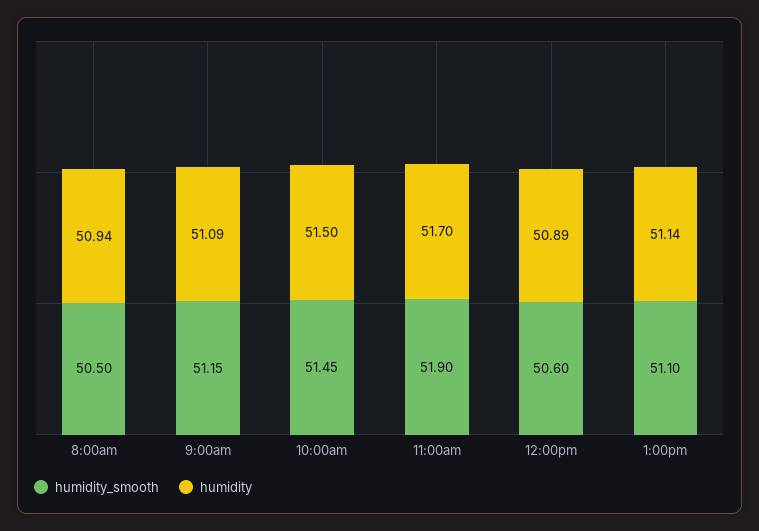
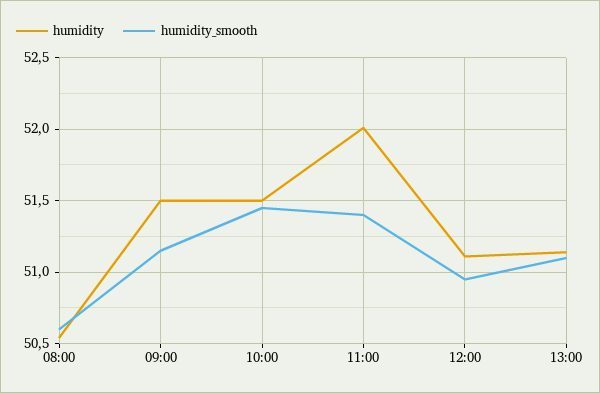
  {
    "humidity_smooth": {
-     "8:00am": 50.5,
+     "8:00am": 50.6,
      "9:00am": 51.15,
      "10:00am": 51.45,
-     "11:00am": 51.9,
+     "11:00am": 51.4,
-     "12:00pm": 50.6,
+     "12:00pm": 50.95,
      "1:00pm": 51.1
    },
    "humidity": {
-     "8:00am": 50.94,
+     "8:00am": 50.55,
-     "9:00am": 51.09,
+     "9:00am": 51.5,
      "10:00am": 51.5,
-     "11:00am": 51.7,
+     "11:00am": 52,
-     "12:00pm": 50.89,
+     "12:00pm": 51.1,
      "1:00pm": 51.14
    }
  }

